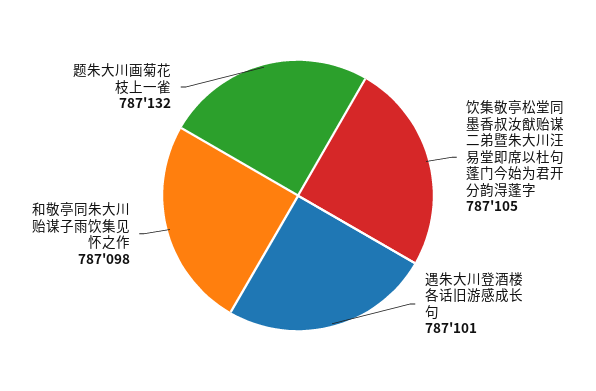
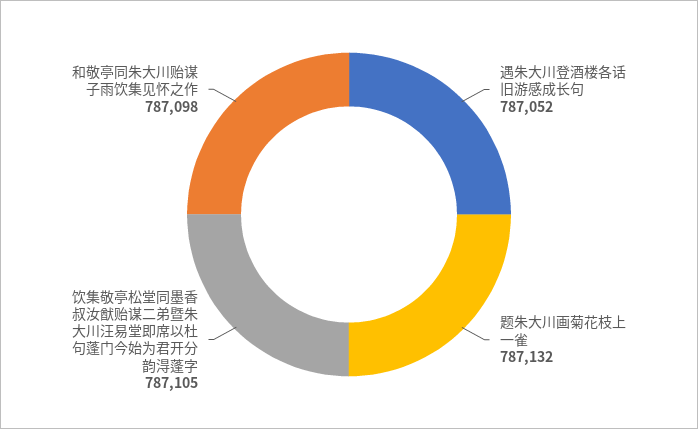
  {
    "饮集敬亭松堂同墨香叔汝猷贻谋二弟暨朱大川汪易堂即席以杜句蓬门今始为君开分韵淂蓬字": 787105,
-   "遇朱大川登酒楼各话旧游感成长句": 787101,
+   "遇朱大川登酒楼各话旧游感成长句": 787052,
    "和敬亭同朱大川贻谋子雨饮集见怀之作": 787098,
    "题朱大川画菊花枝上一雀": 787132
  }

